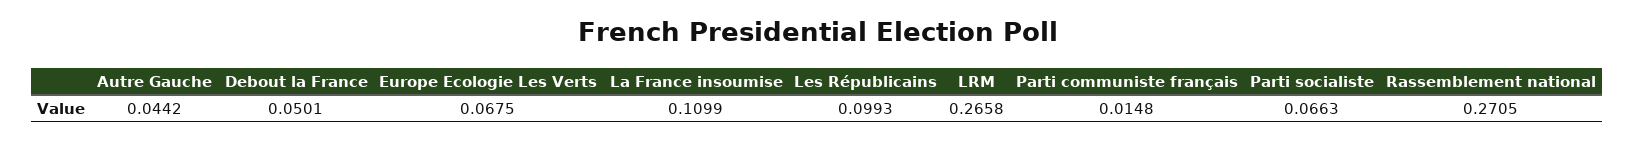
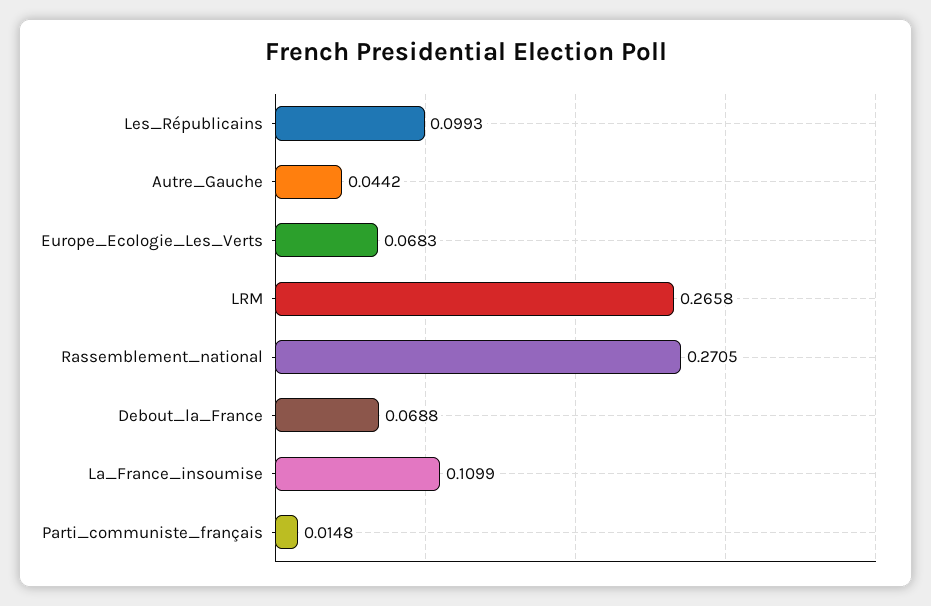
  {
    "Autre Gauche": 0.0442,
-   "Debout la France": 0.0501,
+   "Debout la France": 0.0688,
-   "Europe Ecologie Les Verts": 0.0675,
+   "Europe Ecologie Les Verts": 0.0683,
    "La France insoumise": 0.1099,
    "Les Républicains": 0.0993,
    "LRM": 0.2658,
    "Parti communiste français": 0.0148,
-   "Parti socialiste": 0.0663,
    "Rassemblement national": 0.2705
  }

